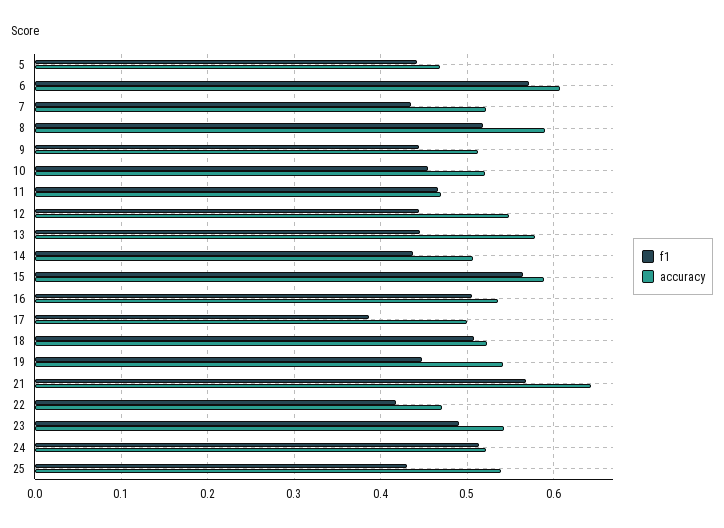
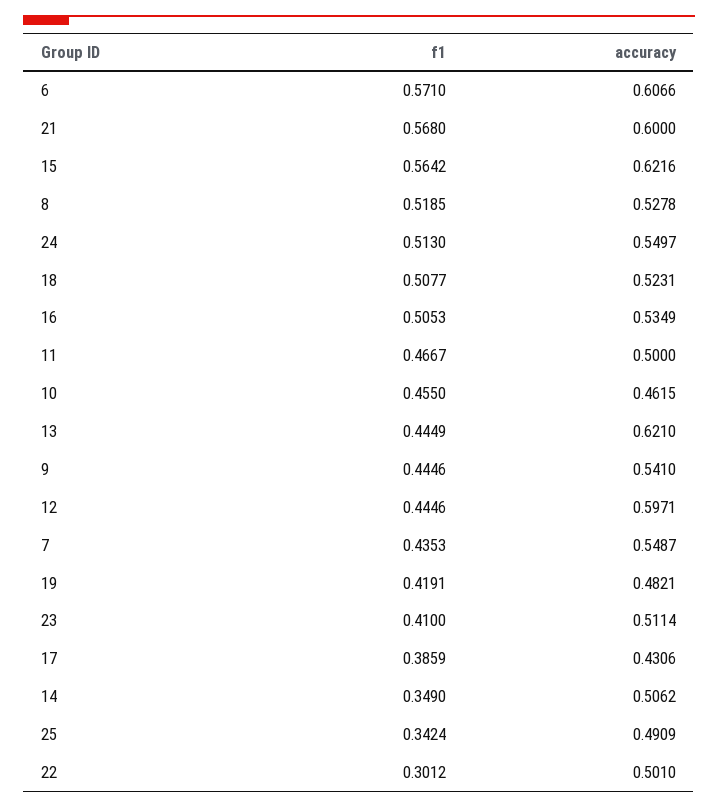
  {
    "f1": {
-     "5": 0.44,
      "6": 0.571,
      "7": 0.4353,
      "8": 0.5185,
      "9": 0.4446,
      "10": 0.455,
      "11": 0.4667,
      "12": 0.4446,
      "13": 0.4449,
-     "14": 0.44,
+     "14": 0.349,
      "15": 0.5642,
      "16": 0.5053,
      "17": 0.3859,
      "18": 0.5077,
-     "19": 0.45,
+     "19": 0.4191,
      "21": 0.568,
-     "22": 0.42,
+     "22": 0.3012,
-     "23": 0.49,
+     "23": 0.41,
      "24": 0.513,
-     "25": 0.43
+     "25": 0.3424
    },
    "accuracy": {
-     "5": 0.47,
      "6": 0.6066,
-     "7": 0.52,
+     "7": 0.5487,
-     "8": 0.59,
+     "8": 0.5278,
-     "9": 0.51,
+     "9": 0.541,
-     "10": 0.52,
+     "10": 0.4615,
-     "11": 0.47,
+     "11": 0.5,
-     "12": 0.55,
+     "12": 0.5971,
-     "13": 0.58,
+     "13": 0.621,
      "14": 0.5062,
-     "15": 0.59,
+     "15": 0.6216,
      "16": 0.5349,
-     "17": 0.5,
+     "17": 0.4306,
      "18": 0.5231,
-     "19": 0.54,
+     "19": 0.4821,
-     "21": 0.64,
+     "21": 0.6,
-     "22": 0.47,
+     "22": 0.501,
-     "23": 0.54,
+     "23": 0.5114,
-     "24": 0.52,
+     "24": 0.5497,
-     "25": 0.54
+     "25": 0.4909
    }
  }

